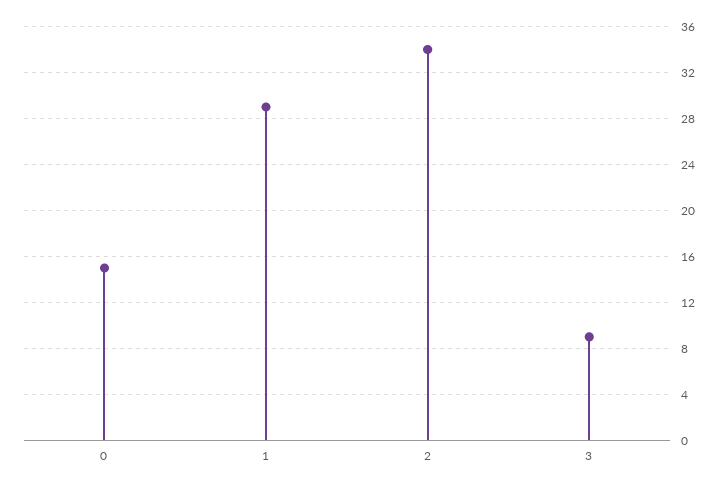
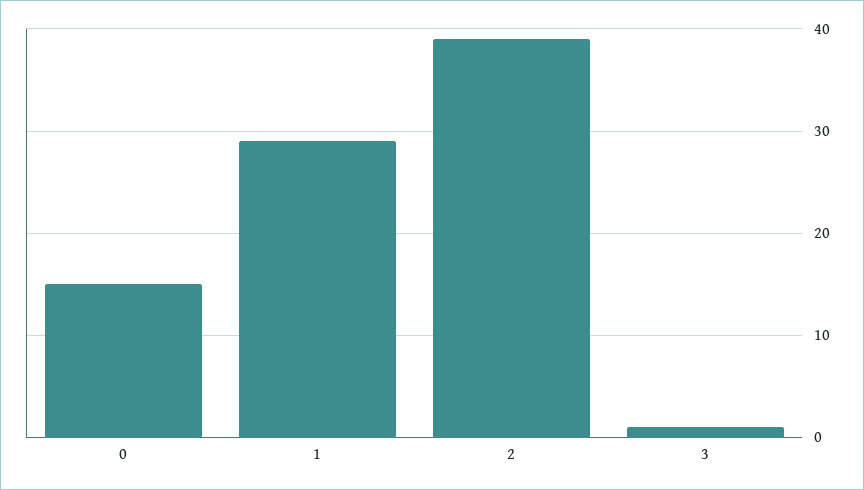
  {
    "0": 15,
    "1": 29,
-   "2": 34,
+   "2": 39,
-   "3": 9
+   "3": 1
  }

